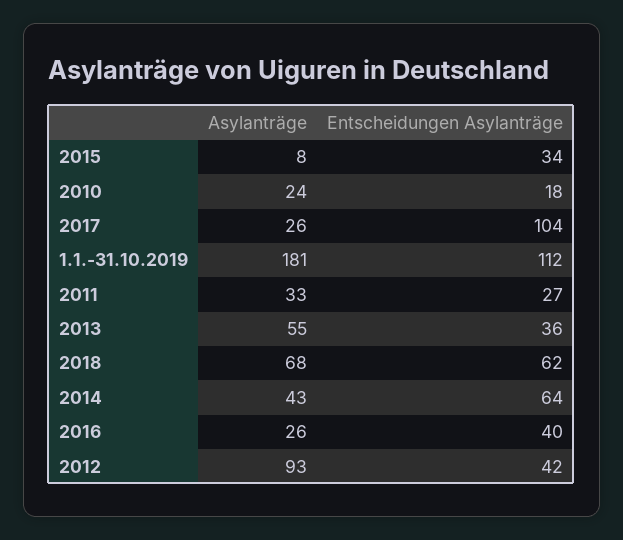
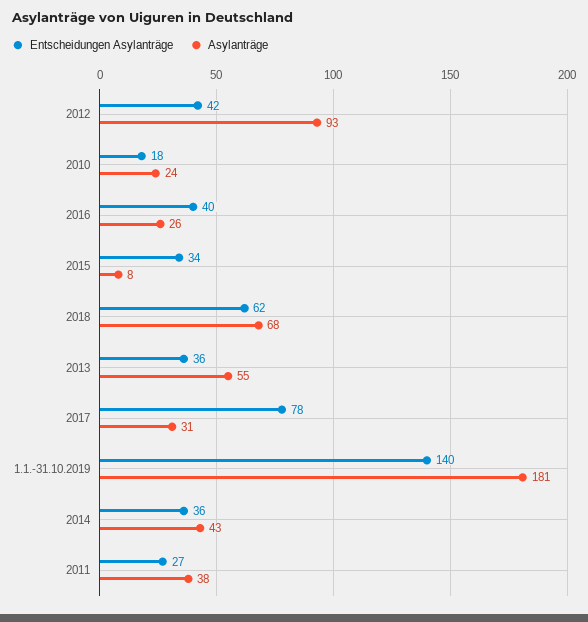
  {
    "Asylanträge": {
      "2015": 8,
      "2010": 24,
-     "2017": 26,
+     "2017": 31,
      "1.1.-31.10.2019": 181,
-     "2011": 33,
+     "2011": 38,
      "2013": 55,
      "2018": 68,
      "2014": 43,
      "2016": 26,
      "2012": 93
    },
    "Entscheidungen Asylanträge": {
      "2015": 34,
      "2010": 18,
-     "2017": 104,
+     "2017": 78,
-     "1.1.-31.10.2019": 112,
+     "1.1.-31.10.2019": 140,
      "2011": 27,
      "2013": 36,
      "2018": 62,
-     "2014": 64,
+     "2014": 36,
      "2016": 40,
      "2012": 42
    }
  }

